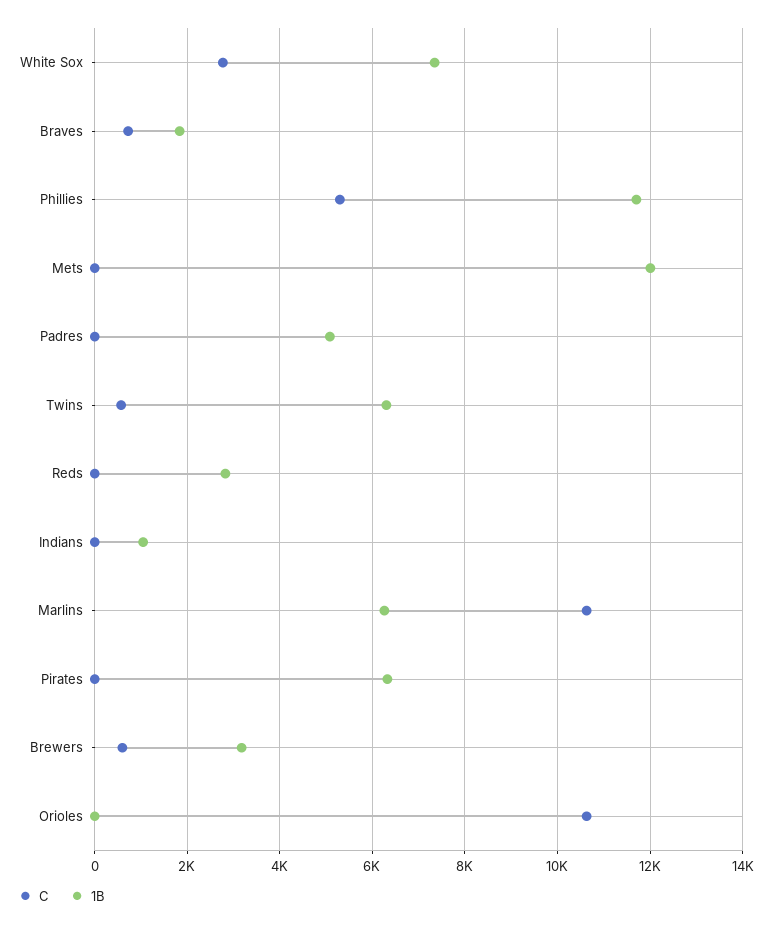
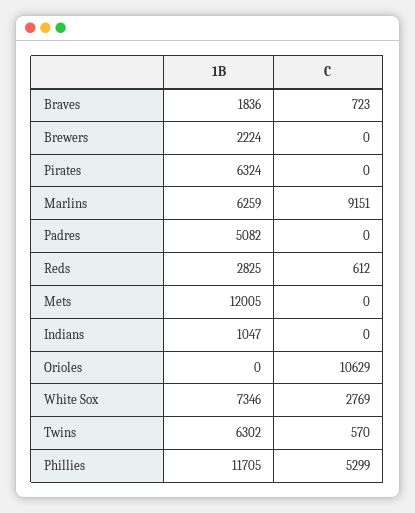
  {
    "C": {
      "White Sox": 2769,
      "Braves": 723,
      "Phillies": 5299,
      "Mets": 0,
      "Padres": 0,
      "Twins": 570,
-     "Reds": 0,
+     "Reds": 612,
      "Indians": 0,
-     "Marlins": 10600,
+     "Marlins": 9151,
      "Pirates": 0,
-     "Brewers": 600,
+     "Brewers": 0,
      "Orioles": 10629
    },
    "1B": {
      "White Sox": 7346,
      "Braves": 1836,
      "Phillies": 11705,
      "Mets": 12005,
      "Padres": 5082,
      "Twins": 6302,
      "Reds": 2825,
      "Indians": 1047,
      "Marlins": 6259,
      "Pirates": 6324,
-     "Brewers": 3200,
+     "Brewers": 2224,
      "Orioles": 0
    }
  }

